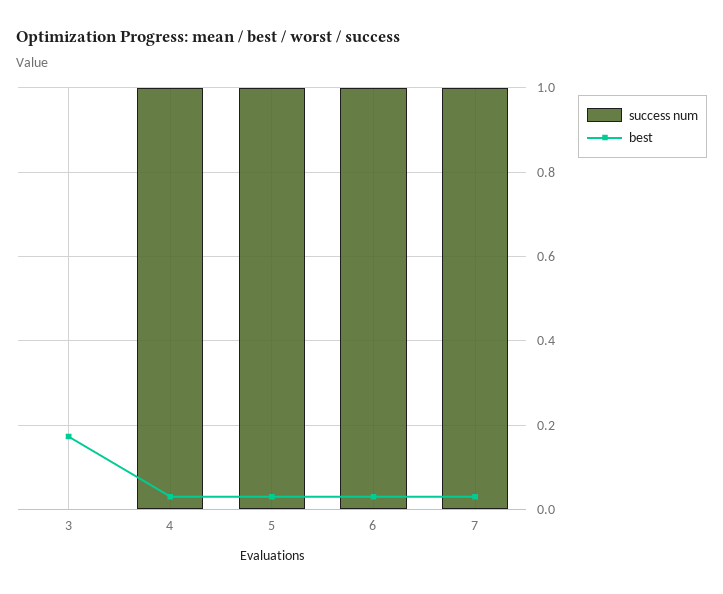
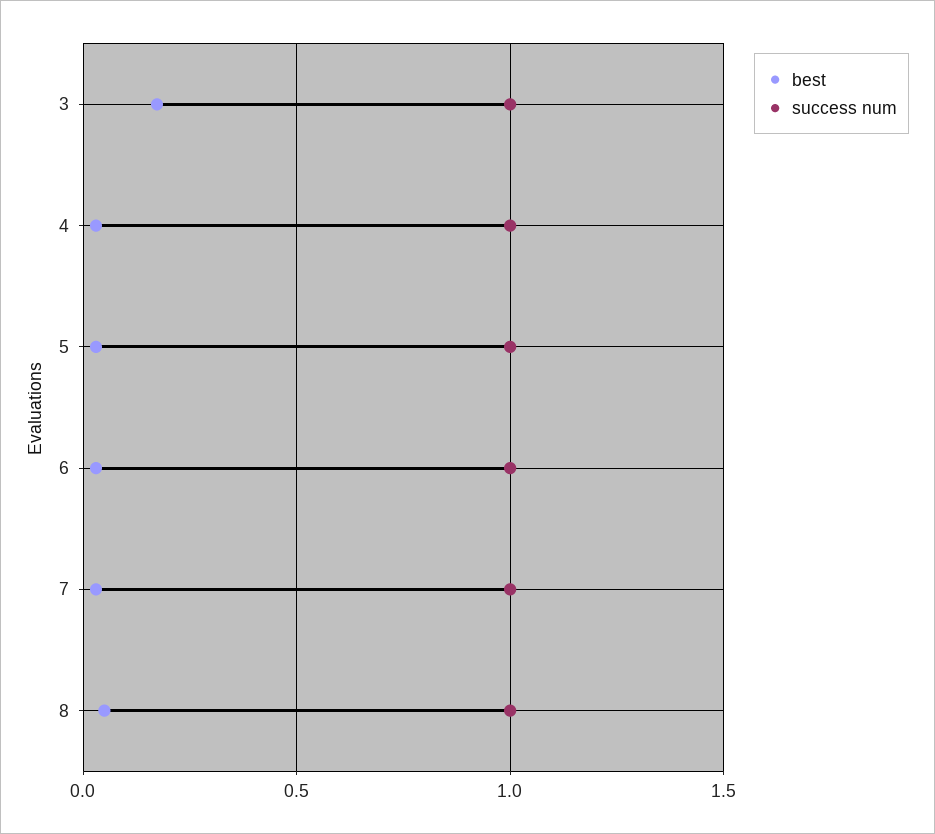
  {
    "success num": {
-     "3": 0,
+     "3": 1,
      "4": 1,
      "5": 1,
      "6": 1,
-     "7": 1
+     "7": 1,
+     "8": 1
    },
    "best": {
      "3": 0.18,
      "4": 0.04,
      "5": 0.04,
      "6": 0.04,
-     "7": 0.04
+     "7": 0.04,
+     "8": 0.05
    }
  }

